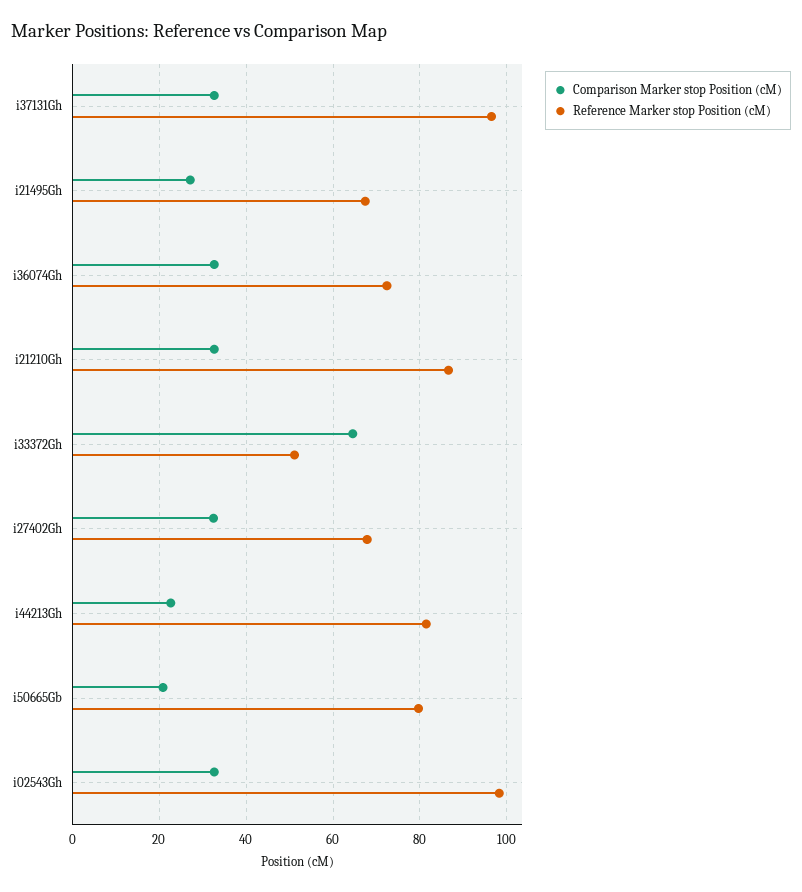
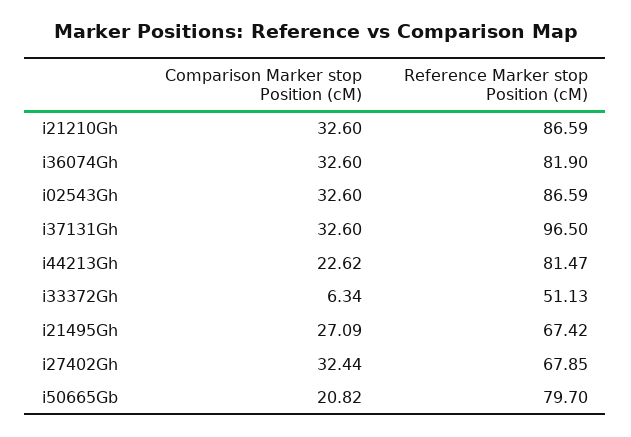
  {
    "Comparison Marker stop Position (cM)": {
      "i37131Gh": 32.6,
      "i21495Gh": 27.09,
      "i36074Gh": 32.6,
      "i21210Gh": 32.6,
-     "i33372Gh": 64,
+     "i33372Gh": 6.34,
      "i27402Gh": 32.44,
      "i44213Gh": 22.62,
      "i50665Gb": 20.82,
      "i02543Gh": 32.6
    },
    "Reference Marker stop Position (cM)": {
      "i37131Gh": 96.5,
      "i21495Gh": 67.42,
-     "i36074Gh": 72,
+     "i36074Gh": 81.9,
      "i21210Gh": 86.59,
      "i33372Gh": 51.13,
      "i27402Gh": 67.85,
      "i44213Gh": 81.47,
      "i50665Gb": 79.7,
-     "i02543Gh": 98
+     "i02543Gh": 86.59
    }
  }

